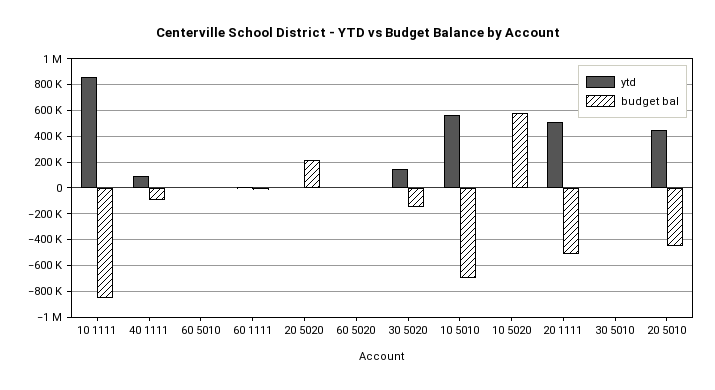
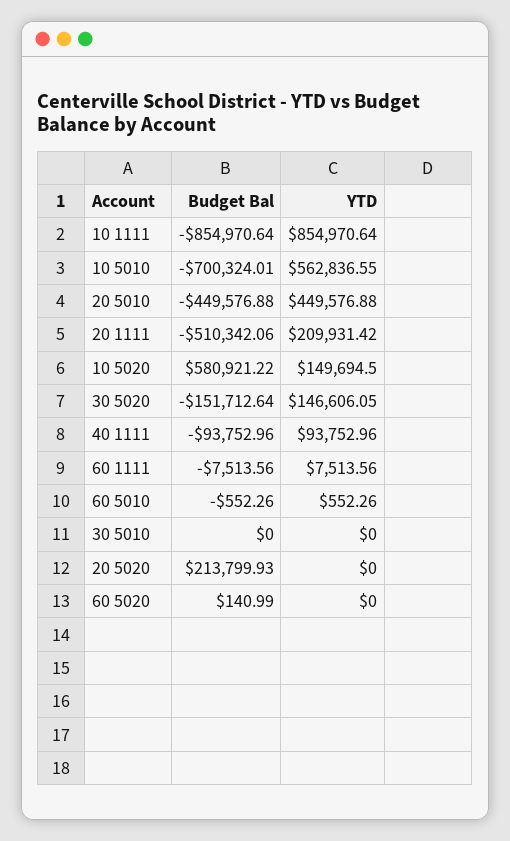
  {
    "ytd": {
      "10 1111": 854970.64,
      "40 1111": 93752.96,
      "60 5010": 552.26,
      "60 1111": 7513.56,
      "20 5020": 0,
      "60 5020": 0,
      "30 5020": 146606.05,
      "10 5010": 562836.55,
-     "10 5020": 0,
+     "10 5020": 149694.5,
-     "20 1111": 500000,
+     "20 1111": 209931.42,
      "30 5010": 0,
      "20 5010": 449576.88
    },
    "budget bal": {
      "10 1111": -854970.64,
      "40 1111": -93752.96,
      "60 5010": -552.26,
      "60 1111": -7513.56,
      "20 5020": 213799.93,
      "60 5020": 140.99,
      "30 5020": -151712.64,
      "10 5010": -700324.01,
      "10 5020": 580921.22,
      "20 1111": -510342.06,
      "30 5010": 0,
      "20 5010": -449576.88
    }
  }

